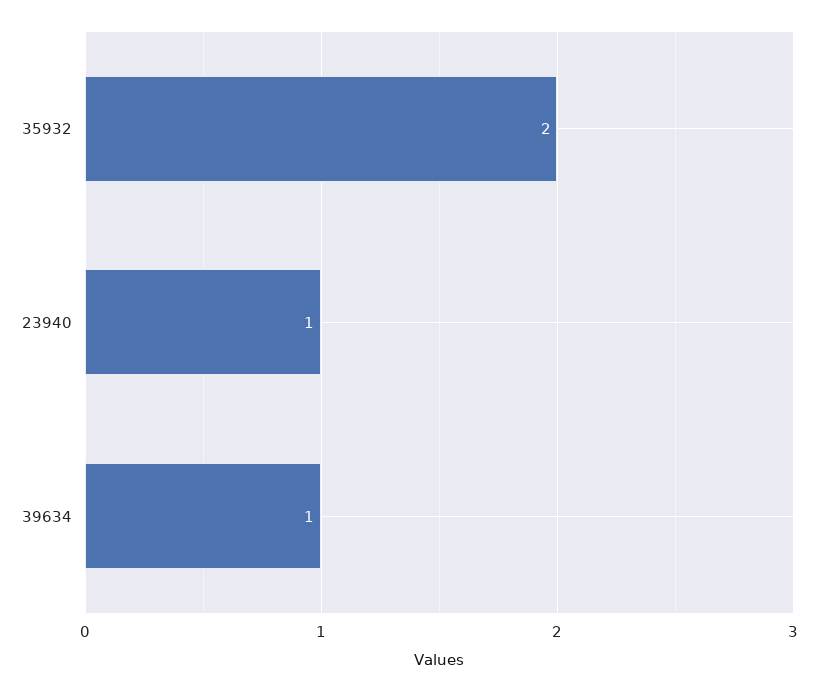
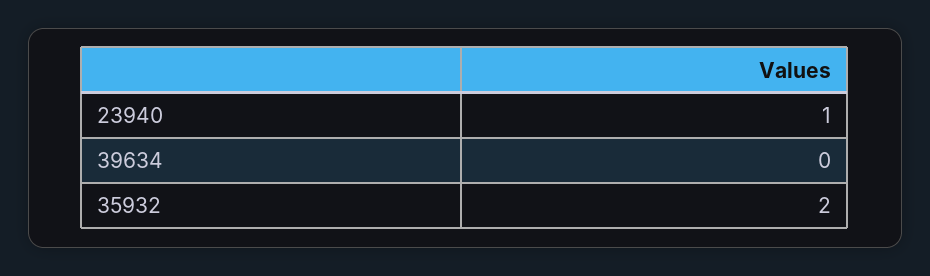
  {
    "35932": 2,
    "23940": 1,
-   "39634": 1
+   "39634": 0
  }

